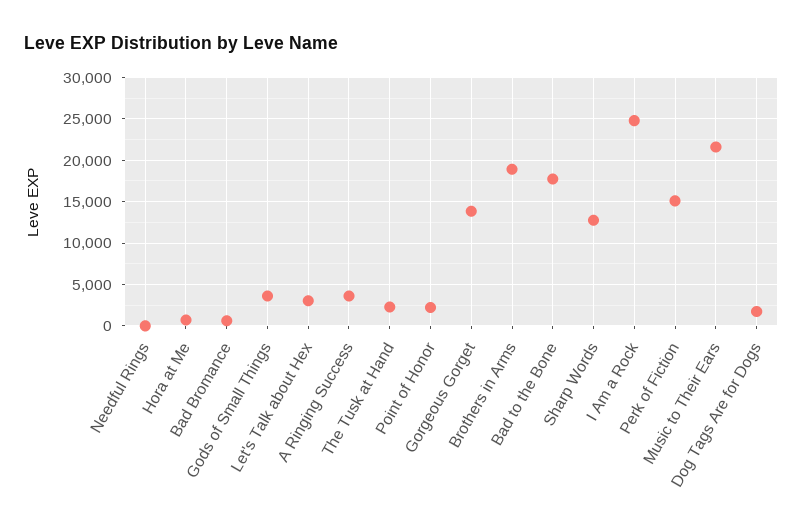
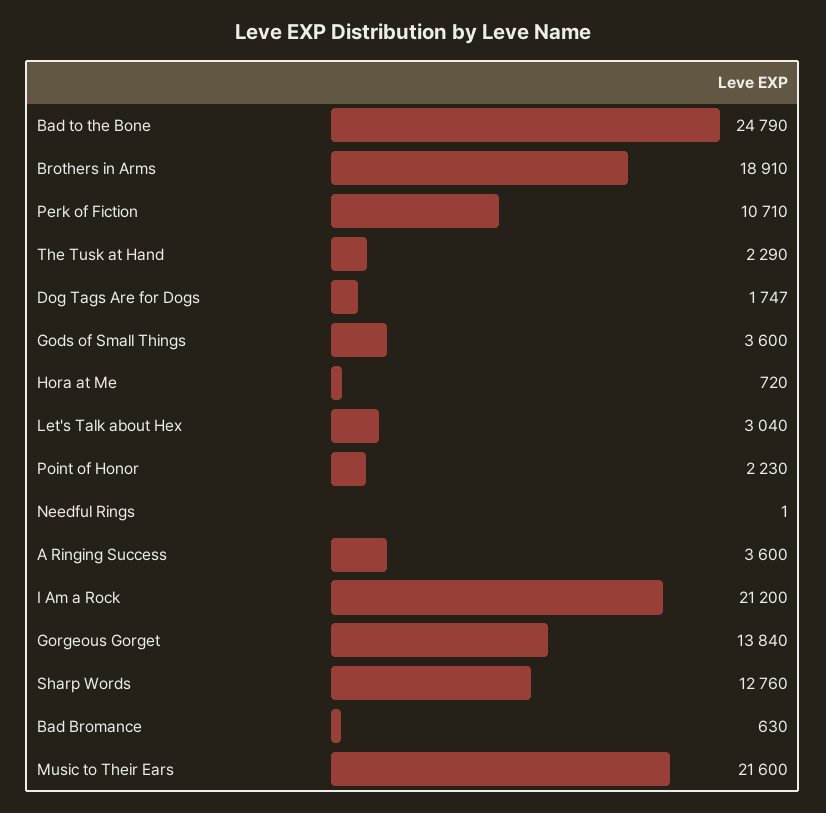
  {
    "Needful Rings": 1,
    "Hora at Me": 720,
    "Bad Bromance": 630,
    "Gods of Small Things": 3600,
    "Let's Talk about Hex": 3040,
    "A Ringing Success": 3600,
    "The Tusk at Hand": 2290,
    "Point of Honor": 2230,
    "Gorgeous Gorget": 13840,
    "Brothers in Arms": 18910,
-   "Bad to the Bone": 18000,
+   "Bad to the Bone": 24790,
    "Sharp Words": 12760,
-   "I Am a Rock": 25000,
+   "I Am a Rock": 21200,
-   "Perk of Fiction": 15000,
+   "Perk of Fiction": 10710,
    "Music to Their Ears": 21600,
    "Dog Tags Are for Dogs": 1747
  }

